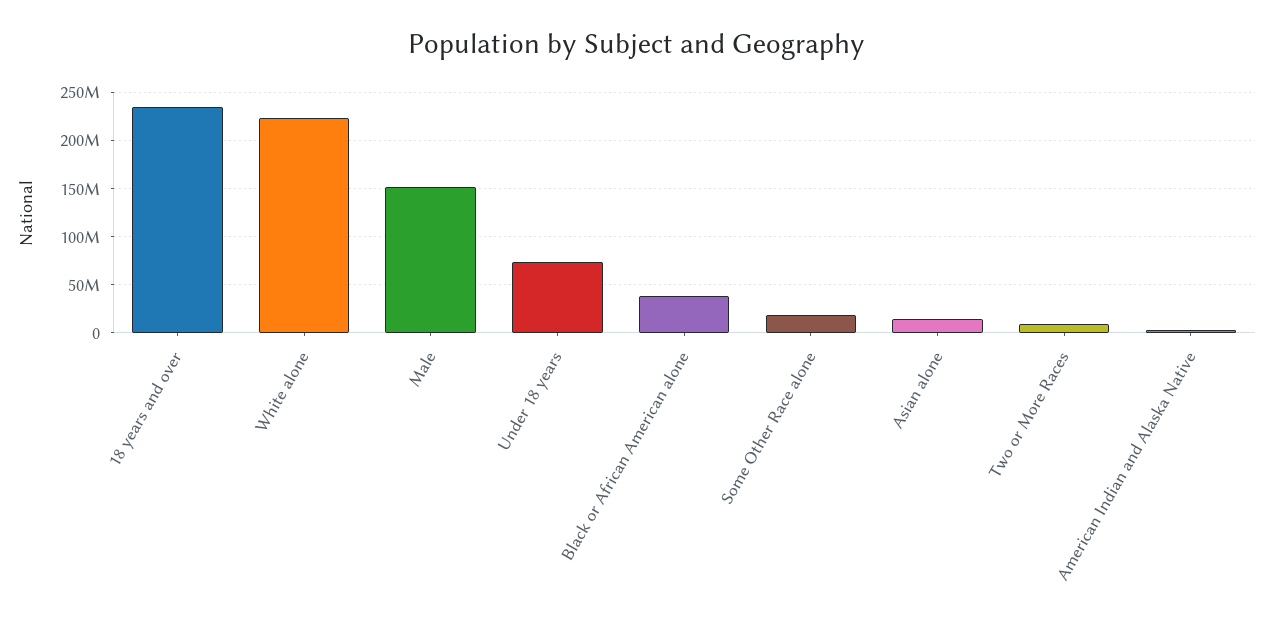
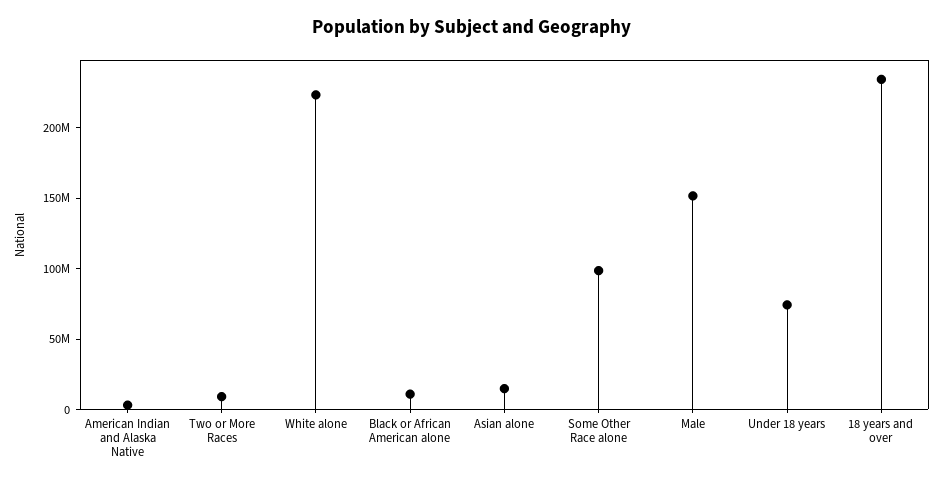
  {
    "18 years and over": 230000000,
    "White alone": 220000000,
    "Male": 150000000,
    "Under 18 years": 70000000,
-   "Black or African American alone": 40000000,
+   "Black or African American alone": 10000000,
-   "Some Other Race alone": 20000000,
+   "Some Other Race alone": 100000000,
    "Asian alone": 10000000,
    "Two or More Races": 10000000,
    "American Indian and Alaska Native": 0
  }

